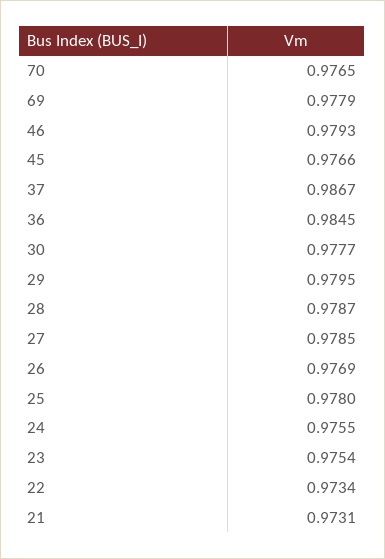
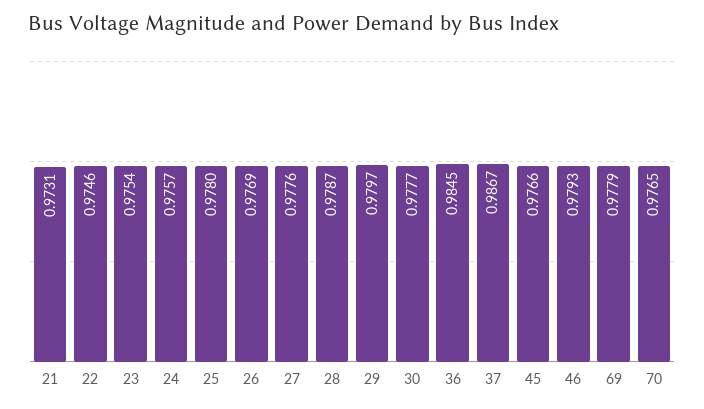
  {
    "70": 0.9765,
    "69": 0.9779,
    "46": 0.9793,
    "45": 0.9766,
    "37": 0.9867,
    "36": 0.9845,
    "30": 0.9777,
-   "29": 0.9795,
+   "29": 0.9797,
    "28": 0.9787,
-   "27": 0.9785,
+   "27": 0.9776,
    "26": 0.9769,
    "25": 0.978,
-   "24": 0.9755,
+   "24": 0.9757,
    "23": 0.9754,
-   "22": 0.9734,
+   "22": 0.9746,
    "21": 0.9731
  }

